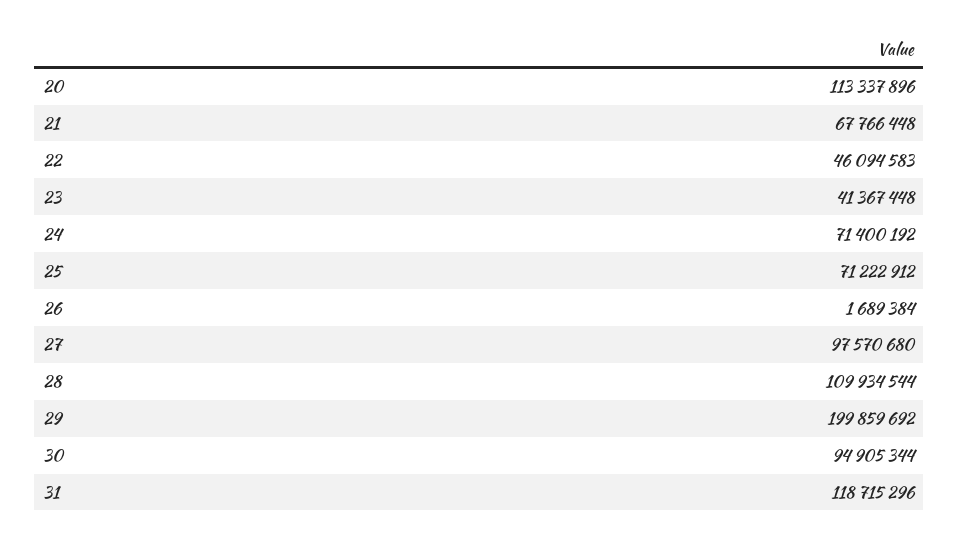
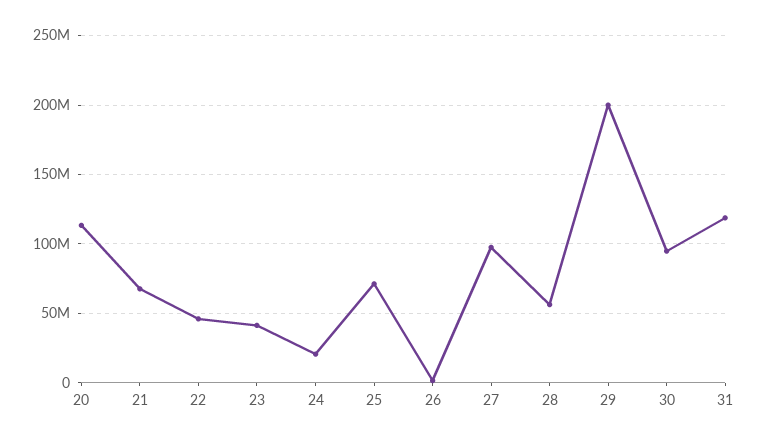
  {
    "20": 113337896,
    "21": 67766448,
    "22": 46094583,
    "23": 41367448,
-   "24": 71400192,
+   "24": 20000000,
    "25": 71222912,
    "26": 1689384,
    "27": 97570680,
-   "28": 109934544,
+   "28": 55000000,
    "29": 199859692,
    "30": 94905344,
    "31": 118715296
  }

